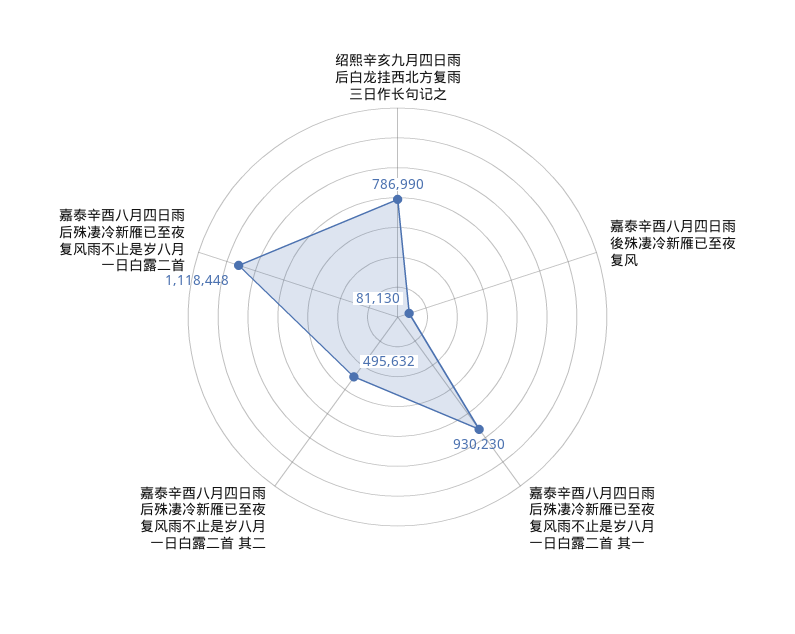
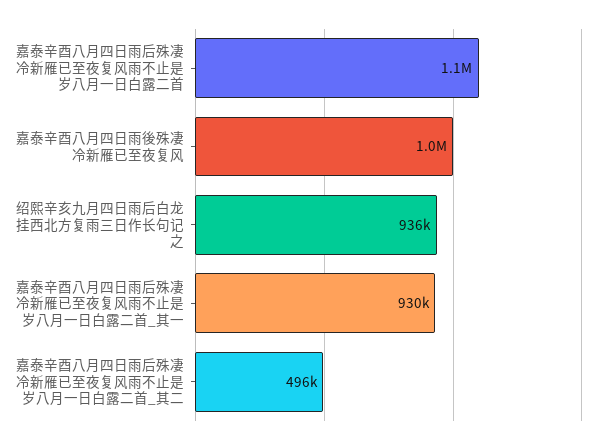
  {
-   "绍熙辛亥九月四日雨后白龙挂西北方复雨三日作长句记之": 786990,
+   "绍熙辛亥九月四日雨后白龙挂西北方复雨三日作长句记之": 936000,
-   "嘉泰辛酉八月四日雨後殊凄冷新雁已至夜复风": 81130,
+   "嘉泰辛酉八月四日雨後殊凄冷新雁已至夜复风": 1000000,
    "嘉泰辛酉八月四日雨后殊凄冷新雁已至夜复风雨不止是岁八月一日白露二首 其一": 930230,
    "嘉泰辛酉八月四日雨后殊凄冷新雁已至夜复风雨不止是岁八月一日白露二首 其二": 495632,
    "嘉泰辛酉八月四日雨后殊凄冷新雁已至夜复风雨不止是岁八月一日白露二首": 1118448
  }

